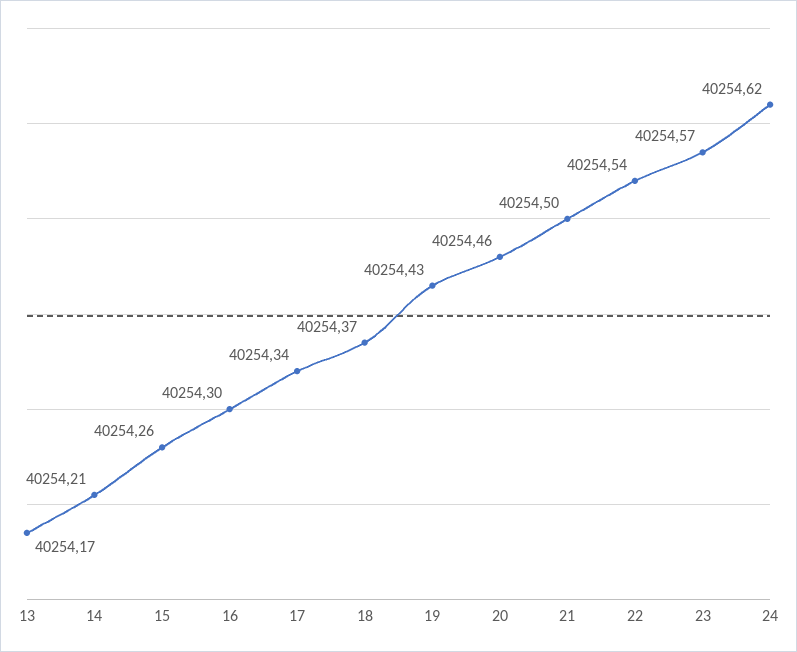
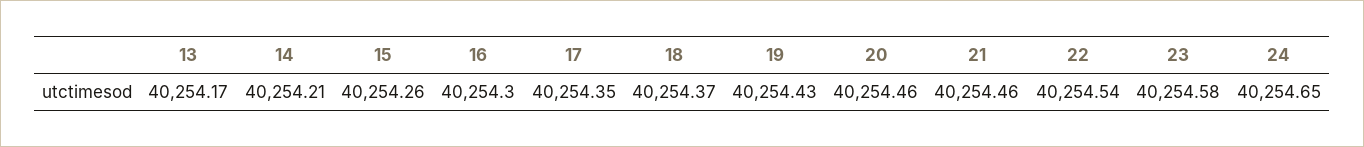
  {
    "13": 40254.17,
    "14": 40254.21,
    "15": 40254.26,
    "16": 40254.3,
-   "17": 40254.34,
+   "17": 40254.35,
    "18": 40254.37,
    "19": 40254.43,
    "20": 40254.46,
-   "21": 40254.5,
+   "21": 40254.46,
    "22": 40254.54,
-   "23": 40254.57,
+   "23": 40254.58,
-   "24": 40254.62
+   "24": 40254.65
  }

